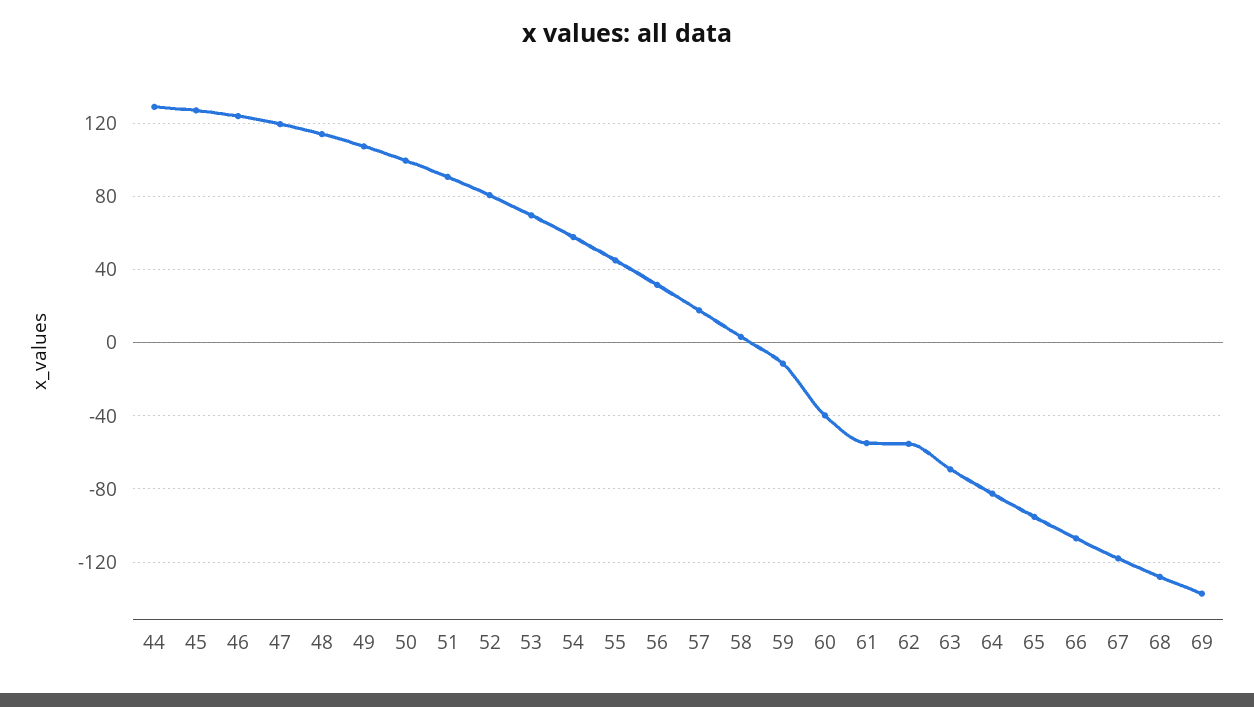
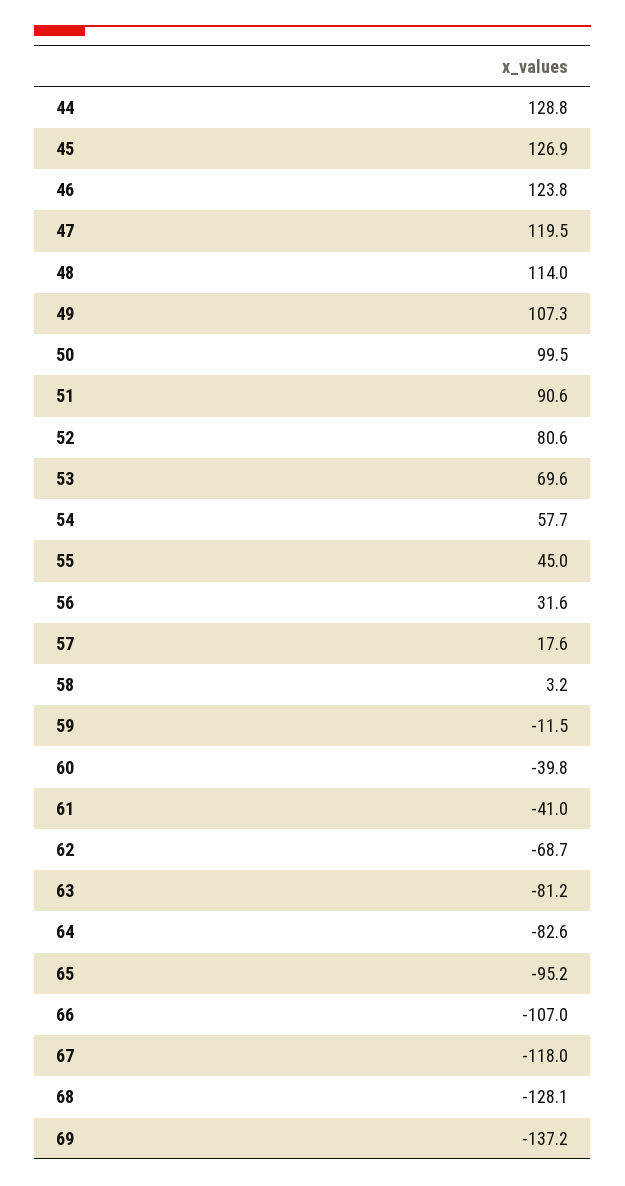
  {
    "44": 128.8,
    "45": 126.9,
    "46": 123.8,
    "47": 119.5,
    "48": 114,
    "49": 107.3,
    "50": 99.5,
    "51": 90.6,
    "52": 80.6,
    "53": 69.6,
    "54": 57.7,
    "55": 45,
    "56": 31.6,
    "57": 17.6,
    "58": 3.2,
    "59": -11.5,
    "60": -39.8,
-   "61": -55,
+   "61": -41,
-   "62": -55,
+   "62": -68.7,
-   "63": -70,
+   "63": -81.2,
    "64": -82.6,
    "65": -95.2,
    "66": -107,
    "67": -118,
    "68": -128.1,
    "69": -137.2
  }

